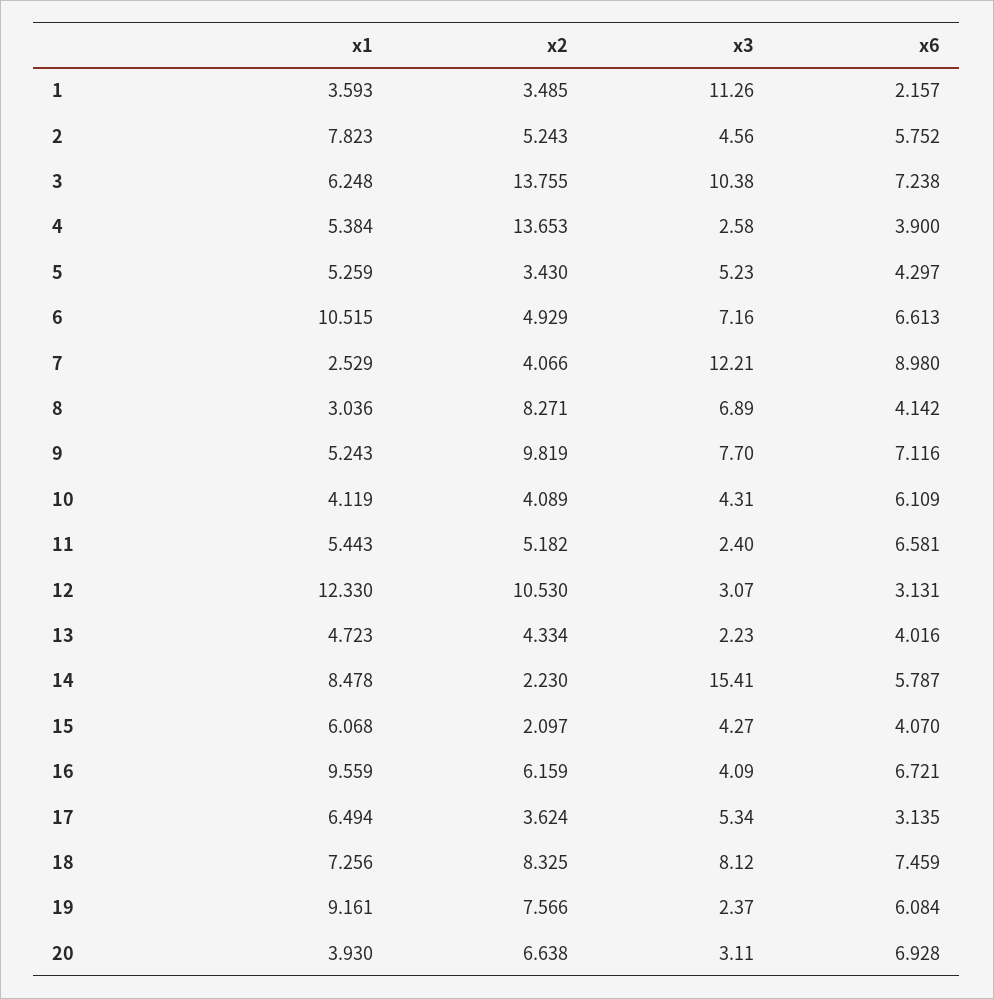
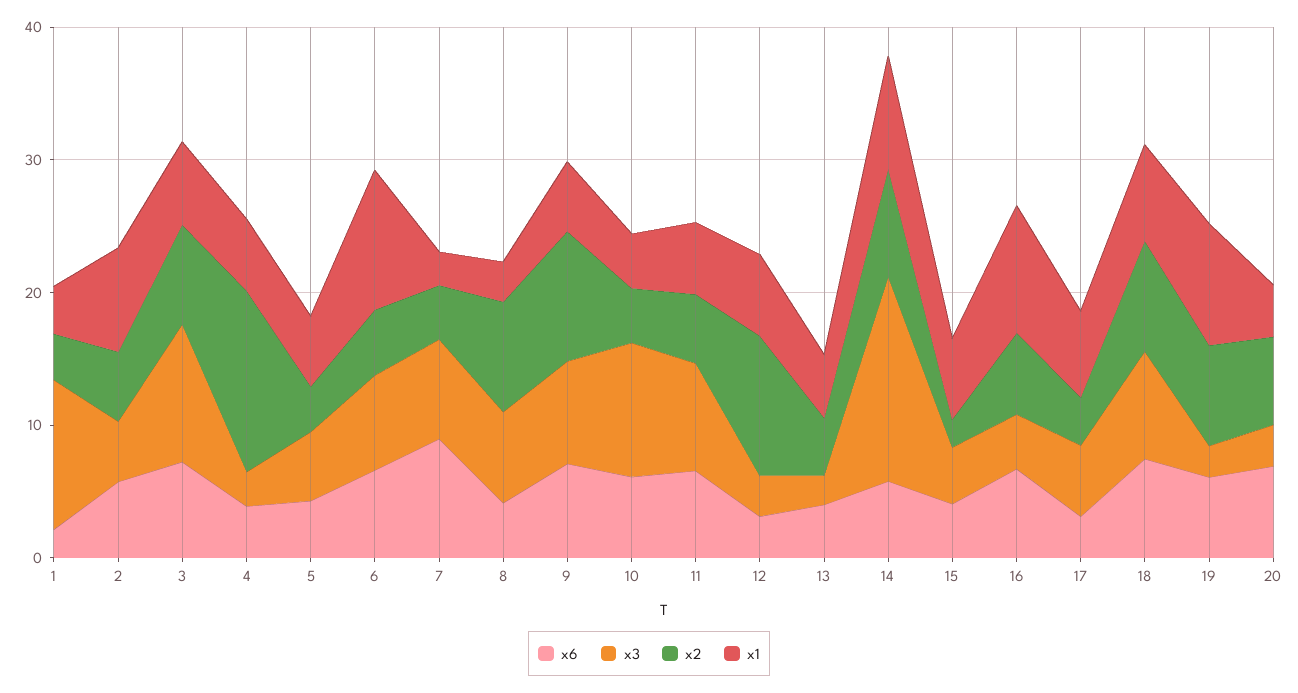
  {
    "x1": {
      "1": 3.593,
      "2": 7.823,
      "3": 6.248,
      "4": 5.384,
      "5": 5.259,
      "6": 10.515,
      "7": 2.529,
      "8": 3.036,
      "9": 5.243,
      "10": 4.119,
      "11": 5.443,
-     "12": 12.33,
+     "12": 6,
      "13": 4.723,
      "14": 8.478,
      "15": 6.068,
      "16": 9.559,
      "17": 6.494,
      "18": 7.256,
      "19": 9.161,
      "20": 3.93
    },
    "x2": {
      "1": 3.485,
      "2": 5.243,
-     "3": 13.755,
+     "3": 8,
      "4": 13.653,
      "5": 3.43,
      "6": 4.929,
      "7": 4.066,
      "8": 8.271,
      "9": 9.819,
      "10": 4.089,
      "11": 5.182,
      "12": 10.53,
      "13": 4.334,
-     "14": 2.23,
+     "14": 8,
      "15": 2.097,
      "16": 6.159,
      "17": 3.624,
      "18": 8.325,
      "19": 7.566,
      "20": 6.638
    },
    "x3": {
      "1": 11.26,
      "2": 4.56,
      "3": 10.38,
      "4": 2.58,
      "5": 5.23,
      "6": 7.16,
-     "7": 12.21,
+     "7": 8,
      "8": 6.89,
      "9": 7.7,
-     "10": 4.31,
+     "10": 10,
-     "11": 2.4,
+     "11": 8,
      "12": 3.07,
      "13": 2.23,
      "14": 15.41,
      "15": 4.27,
      "16": 4.09,
      "17": 5.34,
      "18": 8.12,
      "19": 2.37,
      "20": 3.11
    },
    "x6": {
      "1": 2.157,
      "2": 5.752,
      "3": 7.238,
      "4": 3.9,
      "5": 4.297,
      "6": 6.613,
      "7": 8.98,
      "8": 4.142,
      "9": 7.116,
      "10": 6.109,
      "11": 6.581,
      "12": 3.131,
      "13": 4.016,
      "14": 5.787,
      "15": 4.07,
      "16": 6.721,
      "17": 3.135,
      "18": 7.459,
      "19": 6.084,
      "20": 6.928
    }
  }

